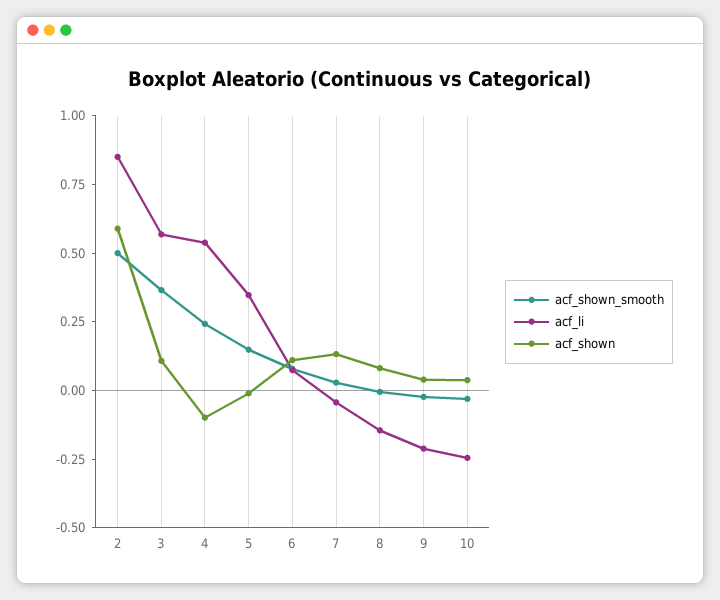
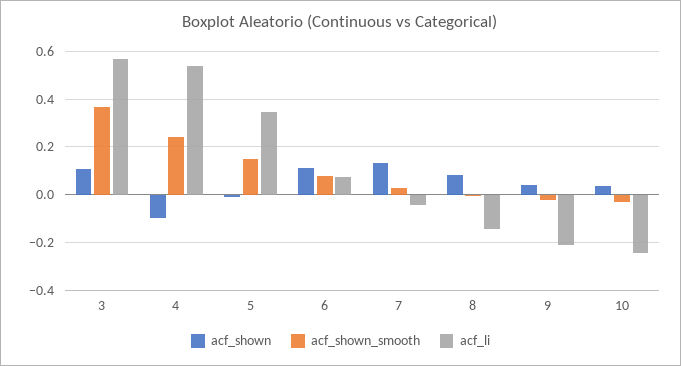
  {
    "acf_shown_smooth": {
-     "2": 0.5,
      "3": 0.35,
      "4": 0.25,
      "5": 0.15,
      "6": 0.1,
      "7": 0.05,
      "8": 0,
      "9": 0,
      "10": -0.05
    },
    "acf_li": {
-     "2": 0.85,
      "3": 0.55,
      "4": 0.55,
      "5": 0.35,
      "6": 0.05,
      "7": -0.05,
      "8": -0.15,
      "9": -0.2,
      "10": -0.25
    },
    "acf_shown": {
-     "2": 0.6,
      "3": 0.1,
      "4": -0.1,
      "5": 0,
      "6": 0.1,
      "7": 0.15,
      "8": 0.1,
      "9": 0.05,
      "10": 0.05
    }
  }

